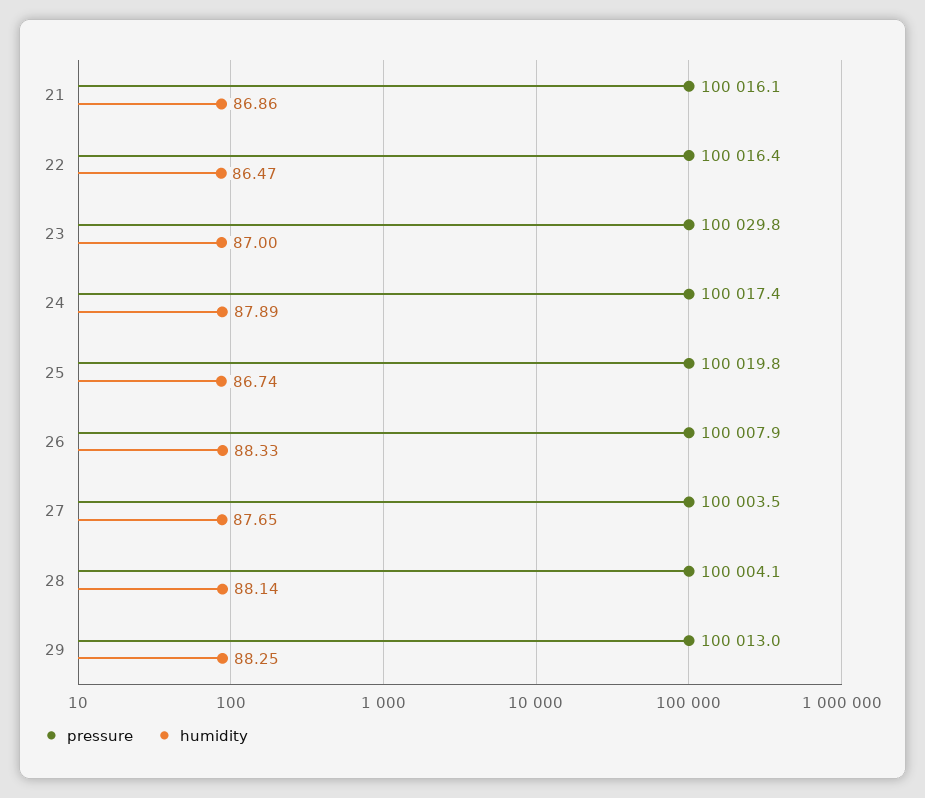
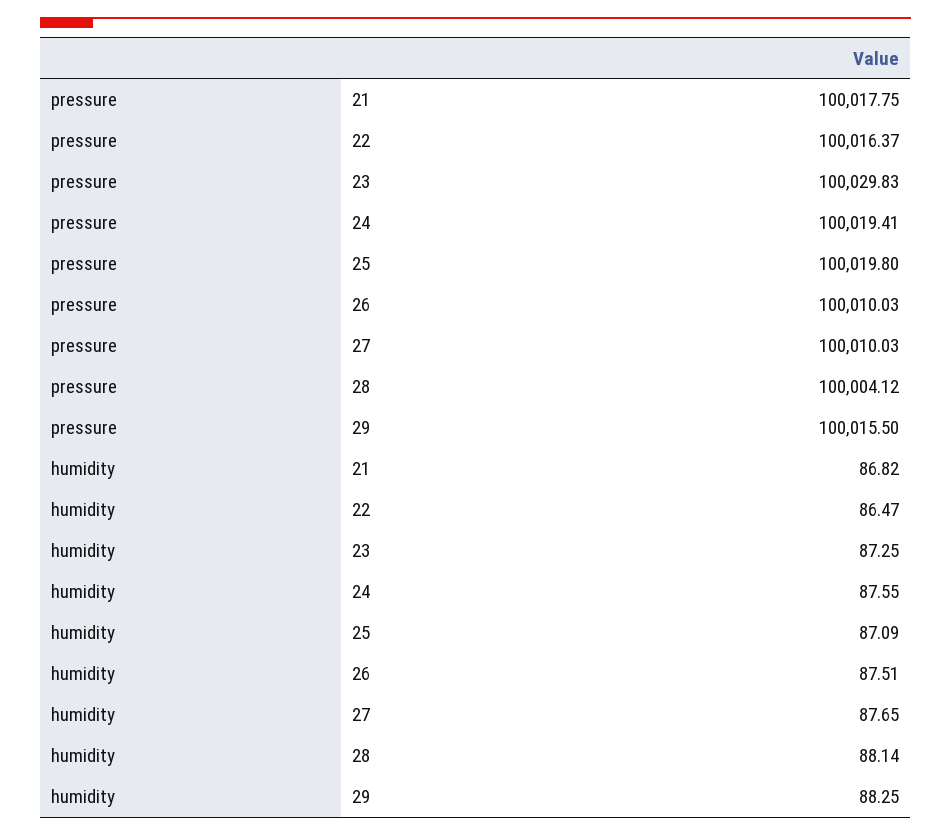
  {
    "pressure": {
-     "21": 100016.1,
+     "21": 100017.75,
      "22": 100016.37,
      "23": 100029.83,
-     "24": 100017.4,
+     "24": 100019.41,
      "25": 100019.8,
-     "26": 100007.9,
+     "26": 100010.03,
-     "27": 100003.5,
+     "27": 100010.03,
      "28": 100004.12,
-     "29": 100013
+     "29": 100015.5
    },
    "humidity": {
-     "21": 86.86,
+     "21": 86.82,
      "22": 86.47,
-     "23": 87,
+     "23": 87.25,
-     "24": 87.89,
+     "24": 87.55,
-     "25": 86.74,
+     "25": 87.09,
-     "26": 88.33,
+     "26": 87.51,
      "27": 87.65,
      "28": 88.14,
      "29": 88.25
    }
  }

